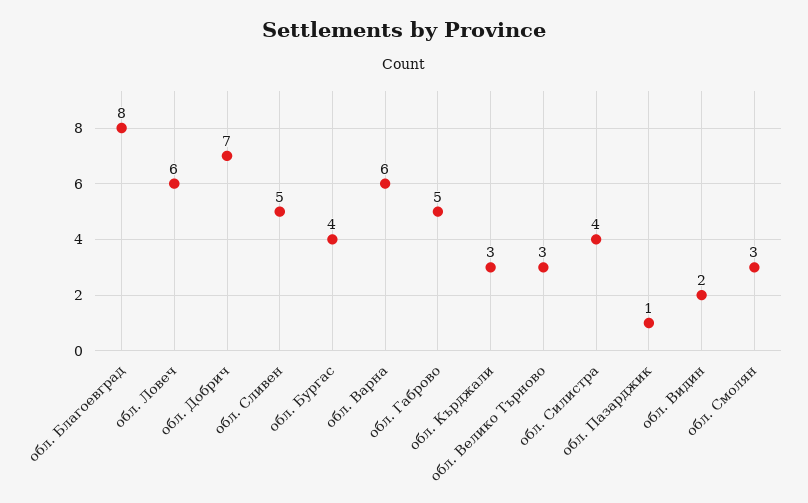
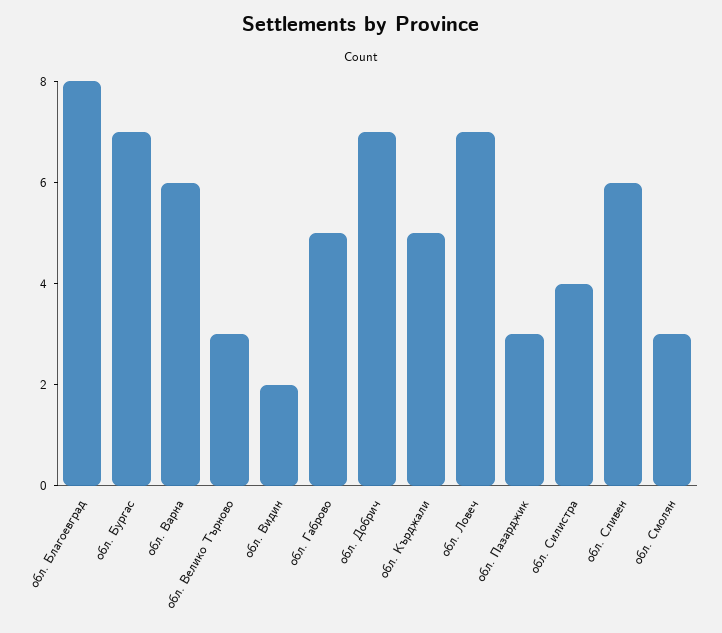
  {
    "обл. Благоевград": 8,
-   "обл. Ловеч": 6,
+   "обл. Ловеч": 7,
    "обл. Добрич": 7,
-   "обл. Сливен": 5,
+   "обл. Сливен": 6,
-   "обл. Бургас": 4,
+   "обл. Бургас": 7,
    "обл. Варна": 6,
    "обл. Габрово": 5,
-   "обл. Кърджали": 3,
+   "обл. Кърджали": 5,
    "обл. Велико Търново": 3,
    "обл. Силистра": 4,
-   "обл. Пазарджик": 1,
+   "обл. Пазарджик": 3,
    "обл. Видин": 2,
    "обл. Смолян": 3
  }

